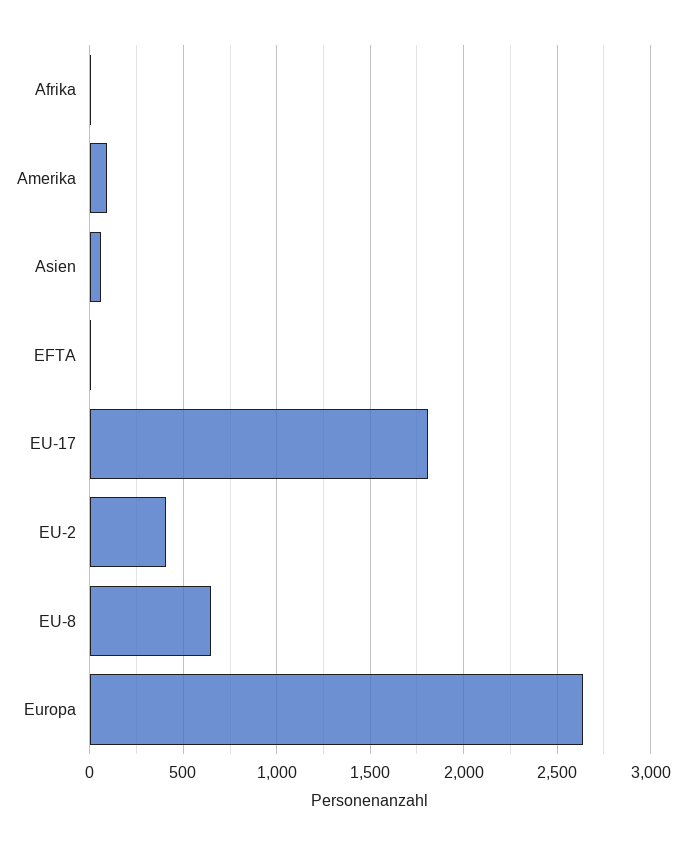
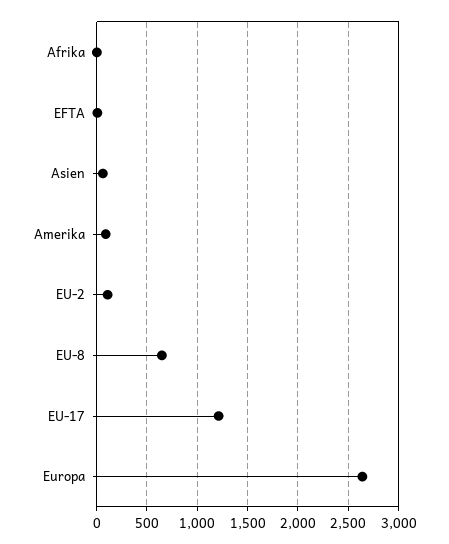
  {
    "Afrika": 0,
    "Amerika": 100,
    "Asien": 50,
    "EFTA": 0,
-   "EU-17": 1800,
+   "EU-17": 1200,
-   "EU-2": 400,
+   "EU-2": 100,
    "EU-8": 650,
    "Europa": 2650
  }

